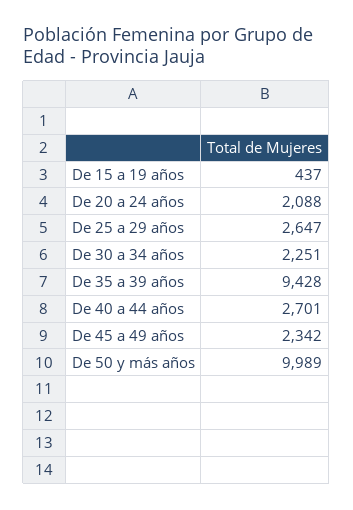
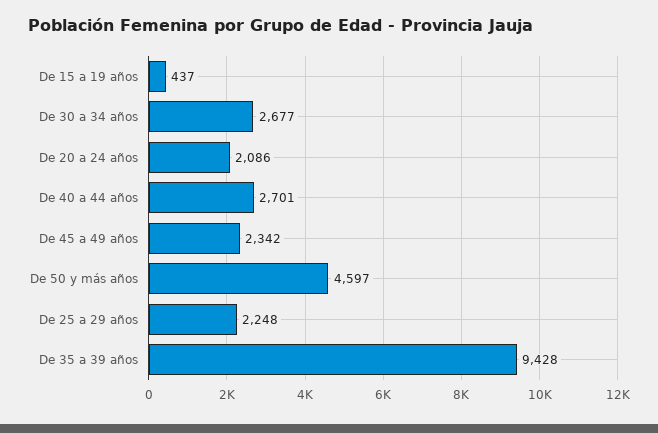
  {
    "De 15 a 19 años": 437,
-   "De 20 a 24 años": 2088,
+   "De 20 a 24 años": 2086,
-   "De 25 a 29 años": 2647,
+   "De 25 a 29 años": 2248,
-   "De 30 a 34 años": 2251,
+   "De 30 a 34 años": 2677,
    "De 35 a 39 años": 9428,
    "De 40 a 44 años": 2701,
    "De 45 a 49 años": 2342,
-   "De 50 y más años": 9989
+   "De 50 y más años": 4597
  }

